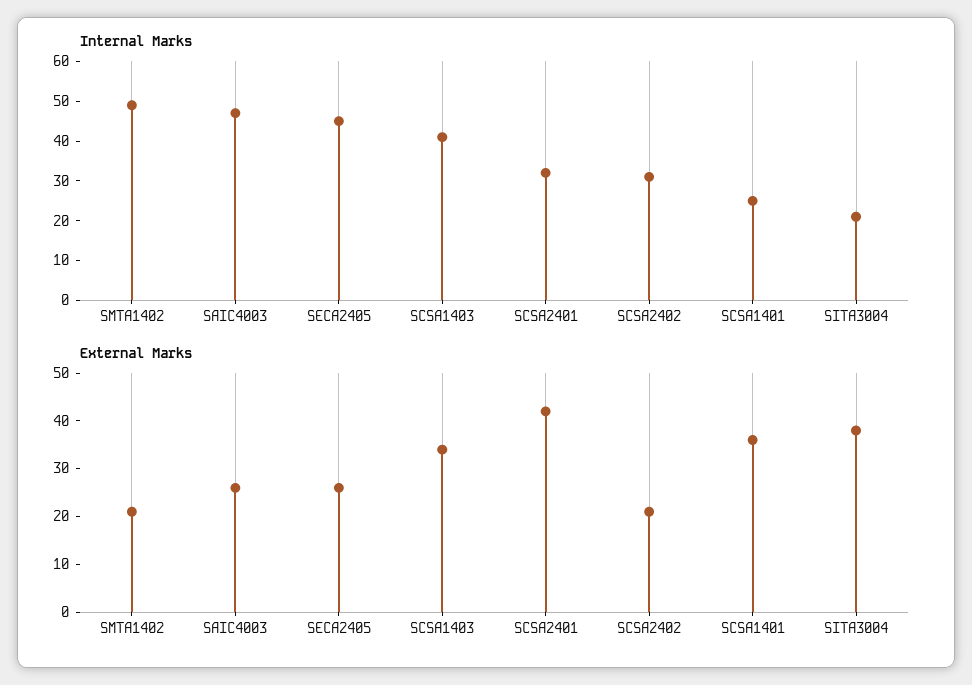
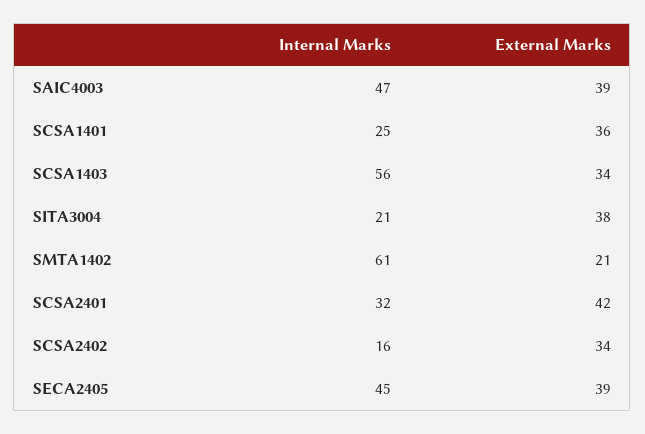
  {
    "Internal Marks": {
-     "SMTA1402": 50,
+     "SMTA1402": 61,
      "SAIC4003": 47,
      "SECA2405": 45,
-     "SCSA1403": 40,
+     "SCSA1403": 56,
      "SCSA2401": 32,
-     "SCSA2402": 30,
+     "SCSA2402": 16,
      "SCSA1401": 25,
      "SITA3004": 21
    },
    "External Marks": {
      "SMTA1402": 21,
-     "SAIC4003": 25,
+     "SAIC4003": 39,
-     "SECA2405": 25,
+     "SECA2405": 39,
      "SCSA1403": 34,
      "SCSA2401": 42,
-     "SCSA2402": 20,
+     "SCSA2402": 34,
      "SCSA1401": 36,
      "SITA3004": 38
    }
  }

